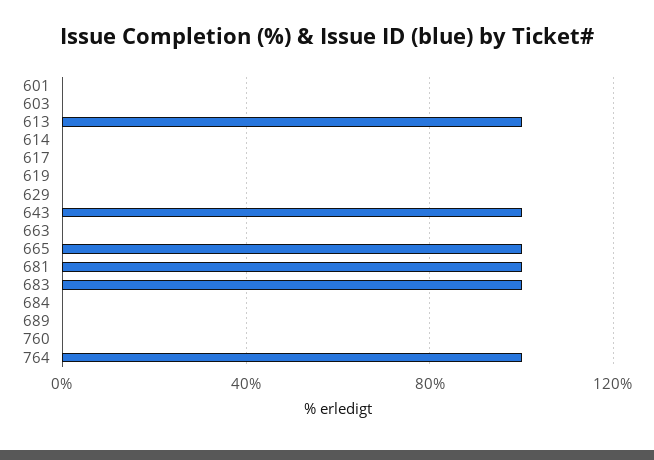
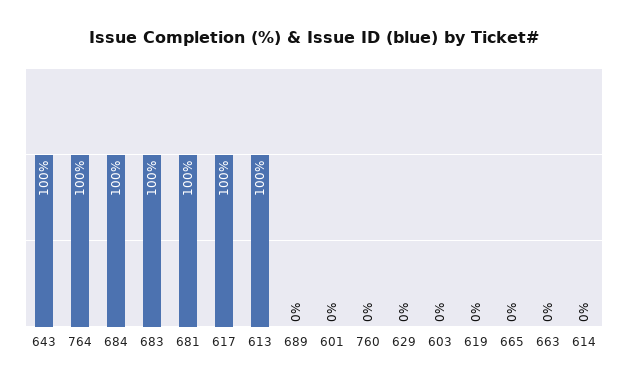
  {
    "601": 0,
    "603": 0,
    "613": 100,
    "614": 0,
-   "617": 0,
+   "617": 100,
    "619": 0,
    "629": 0,
    "643": 100,
    "663": 0,
-   "665": 100,
+   "665": 0,
    "681": 100,
    "683": 100,
-   "684": 0,
+   "684": 100,
    "689": 0,
    "760": 0,
    "764": 100
  }

